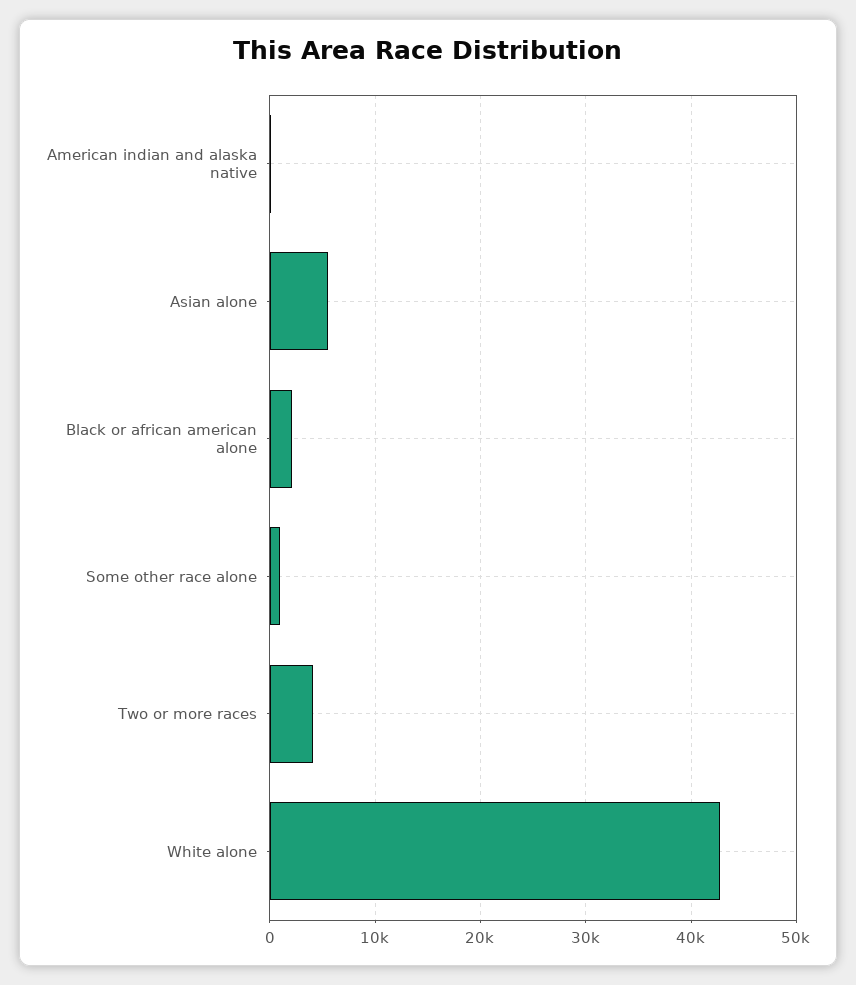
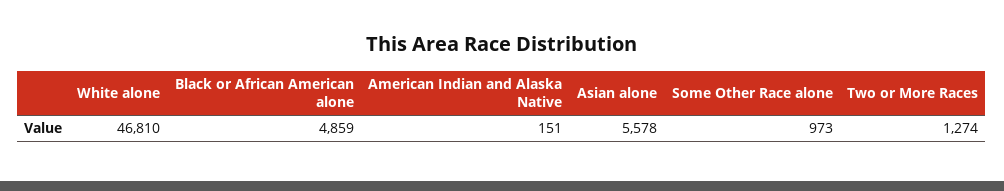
  {
    "American indian and alaska native": 151,
    "Asian alone": 5578,
-   "Black or african american alone": 2000,
+   "Black or african american alone": 4859,
    "Some other race alone": 973,
-   "Two or more races": 4000,
+   "Two or more races": 1274,
-   "White alone": 43000
+   "White alone": 46810
  }

